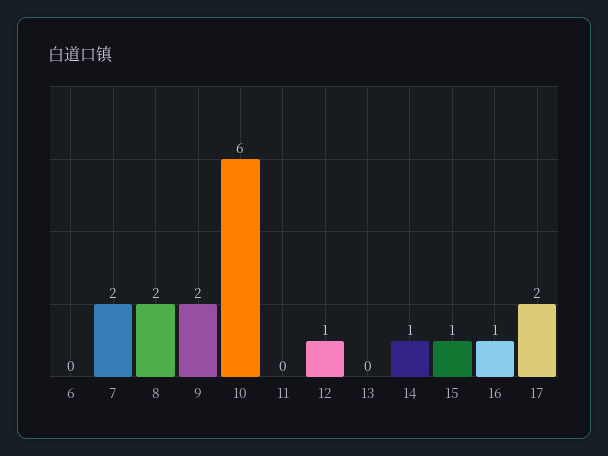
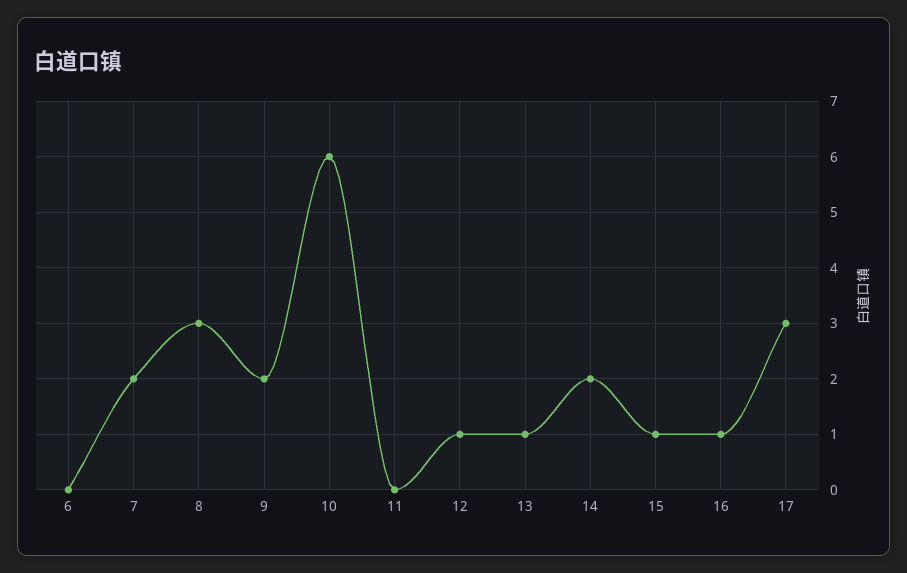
  {
    "6": 0,
    "7": 2,
-   "8": 2,
+   "8": 3,
    "9": 2,
    "10": 6,
    "11": 0,
    "12": 1,
-   "13": 0,
+   "13": 1,
-   "14": 1,
+   "14": 2,
    "15": 1,
    "16": 1,
-   "17": 2
+   "17": 3
  }

